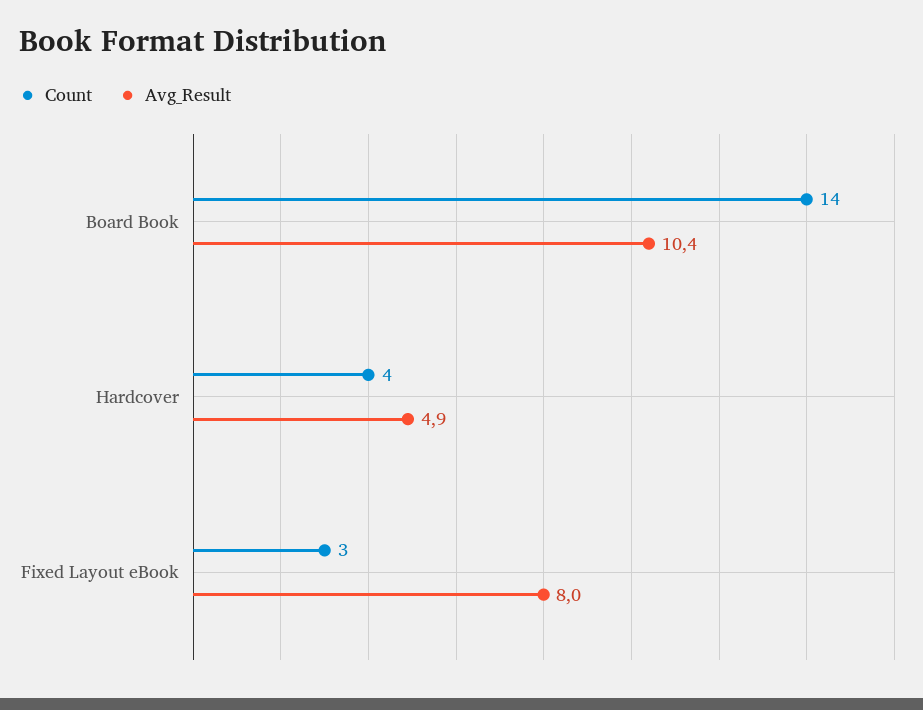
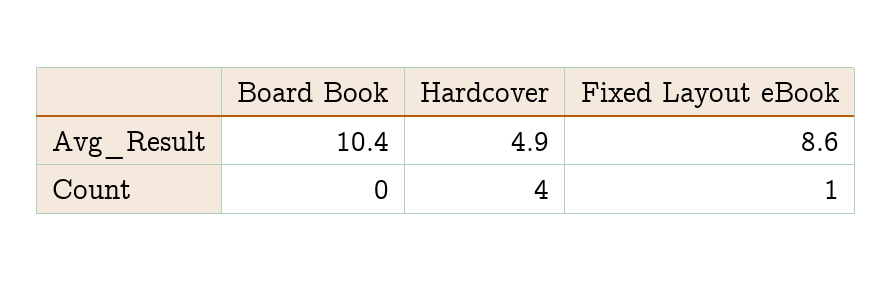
  {
    "Count": {
-     "Board Book": 14,
+     "Board Book": 0,
      "Hardcover": 4,
-     "Fixed Layout eBook": 3
+     "Fixed Layout eBook": 1
    },
    "Avg_Result": {
      "Board Book": 10.4,
      "Hardcover": 4.9,
-     "Fixed Layout eBook": 8
+     "Fixed Layout eBook": 8.6
    }
  }

